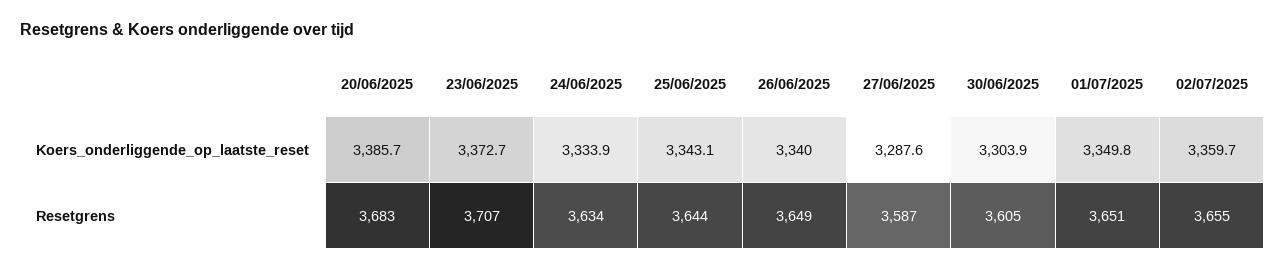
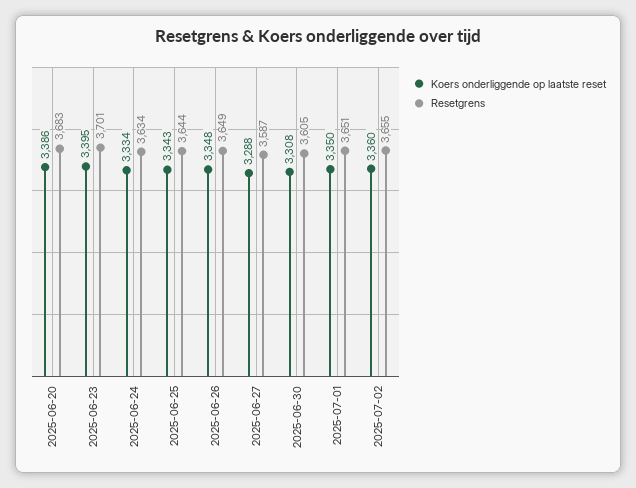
  {
    "Koers_onderliggende_op_laatste_reset": {
      "20/06/2025": 3385.7,
-     "23/06/2025": 3372.7,
+     "23/06/2025": 3395,
      "24/06/2025": 3333.9,
      "25/06/2025": 3343.1,
-     "26/06/2025": 3340,
+     "26/06/2025": 3348,
      "27/06/2025": 3287.6,
-     "30/06/2025": 3303.9,
+     "30/06/2025": 3308,
      "01/07/2025": 3349.8,
      "02/07/2025": 3359.7
    },
    "Resetgrens": {
      "20/06/2025": 3683,
-     "23/06/2025": 3707,
+     "23/06/2025": 3701,
      "24/06/2025": 3634,
      "25/06/2025": 3644,
      "26/06/2025": 3649,
      "27/06/2025": 3587,
      "30/06/2025": 3605,
      "01/07/2025": 3651,
      "02/07/2025": 3655
    }
  }

